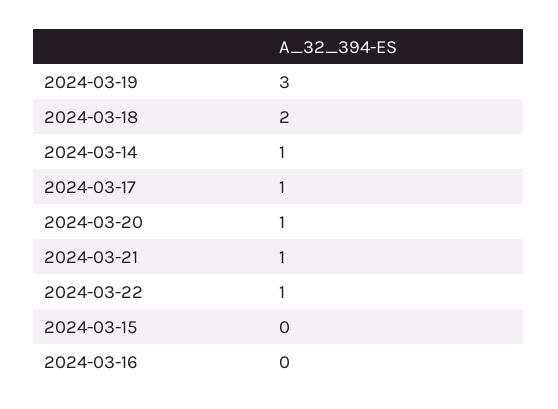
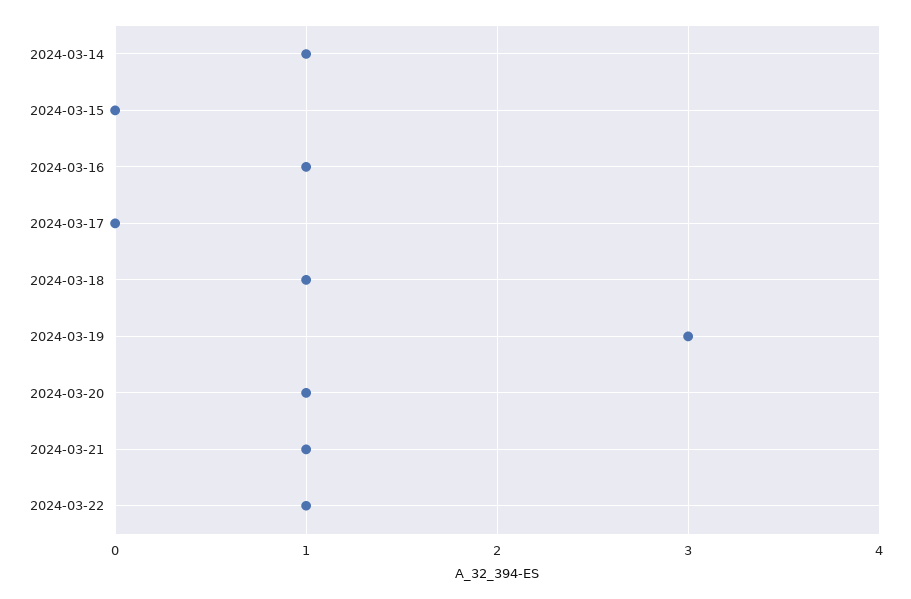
  {
    "2024-03-19": 3,
-   "2024-03-18": 2,
+   "2024-03-18": 1,
    "2024-03-14": 1,
-   "2024-03-17": 1,
+   "2024-03-17": 0,
    "2024-03-20": 1,
    "2024-03-21": 1,
    "2024-03-22": 1,
    "2024-03-15": 0,
-   "2024-03-16": 0
+   "2024-03-16": 1
  }

